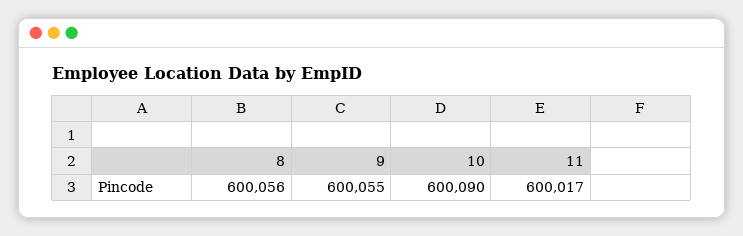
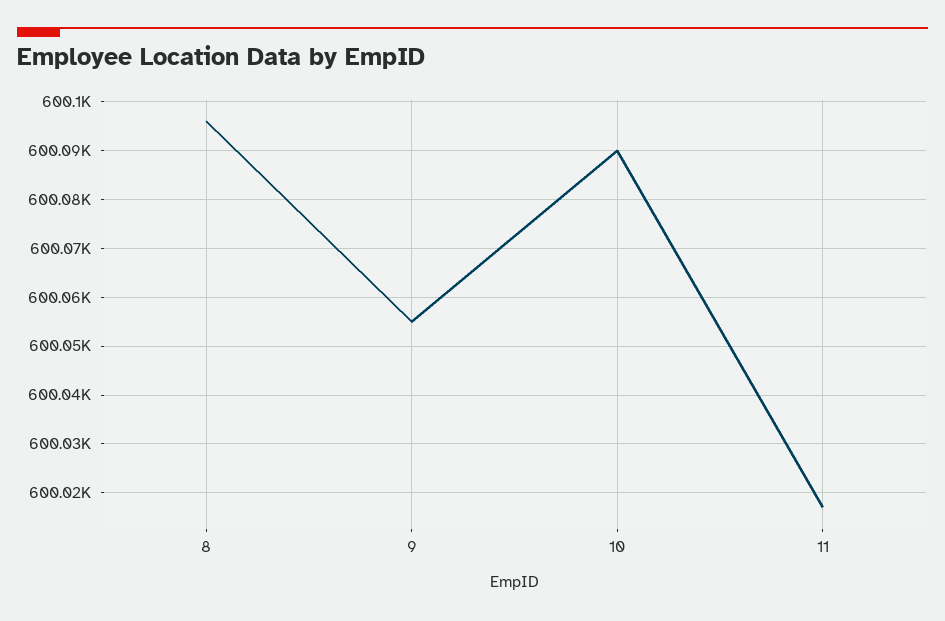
  {
-   "8": 600056,
+   "8": 600095,
    "9": 600055,
    "10": 600090,
    "11": 600017
  }

